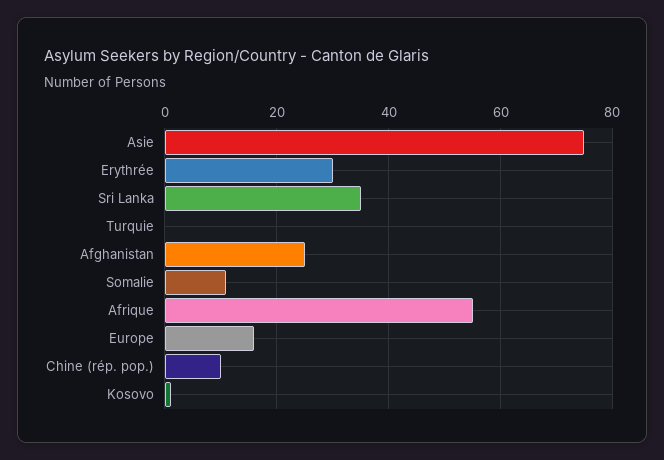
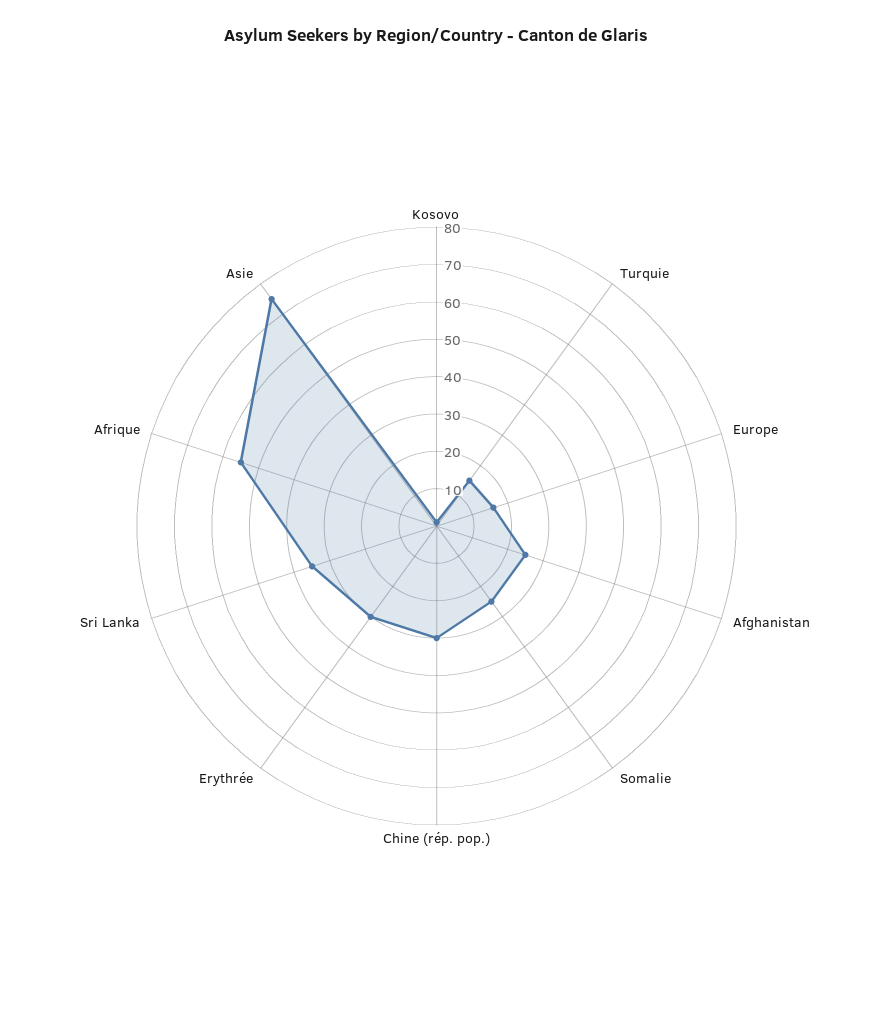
  {
    "Asie": 75,
    "Erythrée": 30,
    "Sri Lanka": 35,
-   "Turquie": 0,
+   "Turquie": 15,
    "Afghanistan": 25,
-   "Somalie": 10,
+   "Somalie": 25,
    "Afrique": 55,
    "Europe": 15,
-   "Chine (rép. pop.)": 10,
+   "Chine (rép. pop.)": 30,
    "Kosovo": 0
  }

